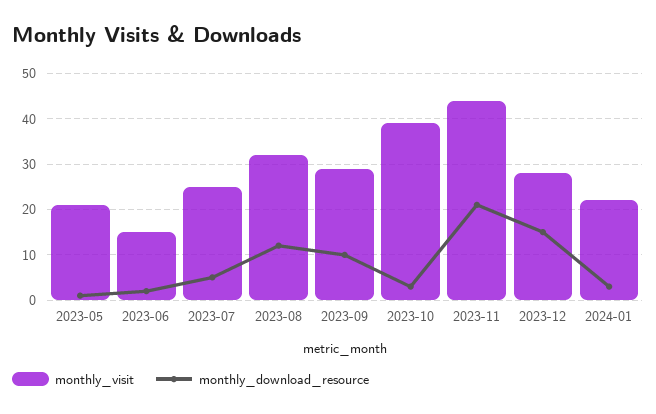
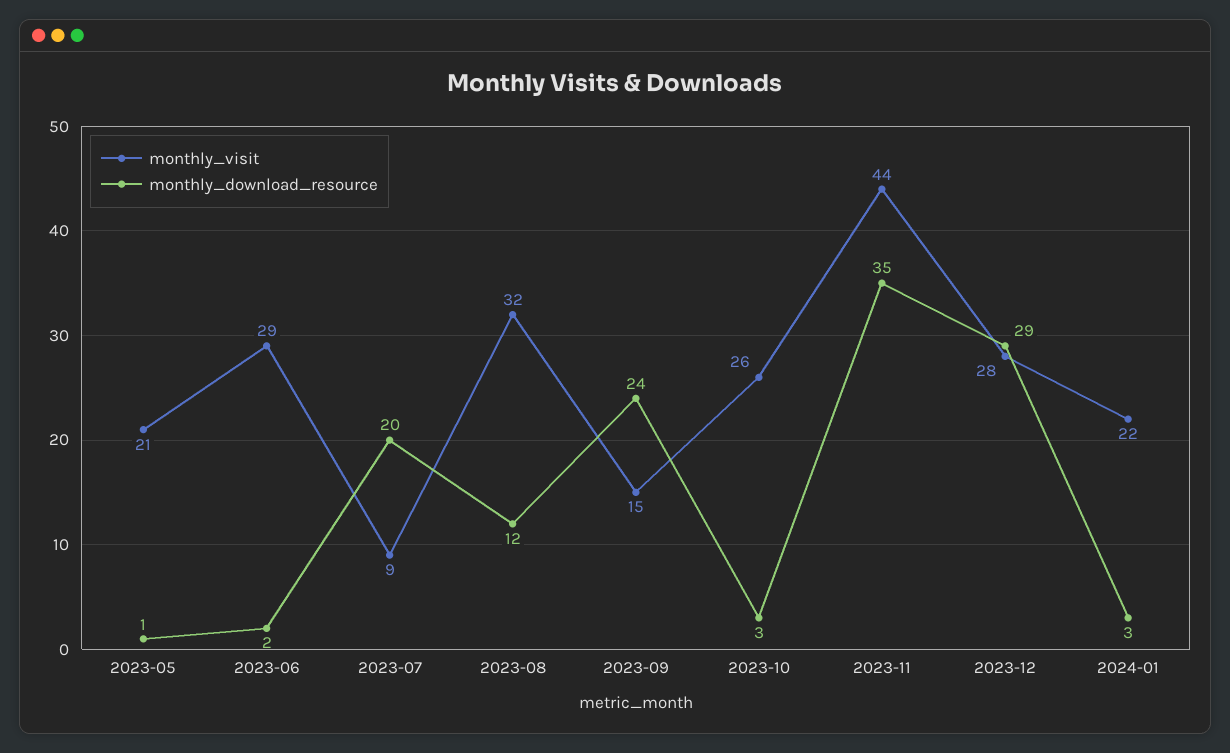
  {
    "monthly_visit": {
      "2023-05": 21,
-     "2023-06": 15,
+     "2023-06": 29,
-     "2023-07": 25,
+     "2023-07": 9,
      "2023-08": 32,
-     "2023-09": 30,
+     "2023-09": 15,
-     "2023-10": 40,
+     "2023-10": 26,
      "2023-11": 44,
      "2023-12": 28,
      "2024-01": 22
    },
    "monthly_download_resource": {
      "2023-05": 1,
      "2023-06": 2,
-     "2023-07": 5,
+     "2023-07": 20,
      "2023-08": 12,
-     "2023-09": 10,
+     "2023-09": 24,
      "2023-10": 3,
-     "2023-11": 20,
+     "2023-11": 35,
-     "2023-12": 15,
+     "2023-12": 29,
      "2024-01": 3
    }
  }

